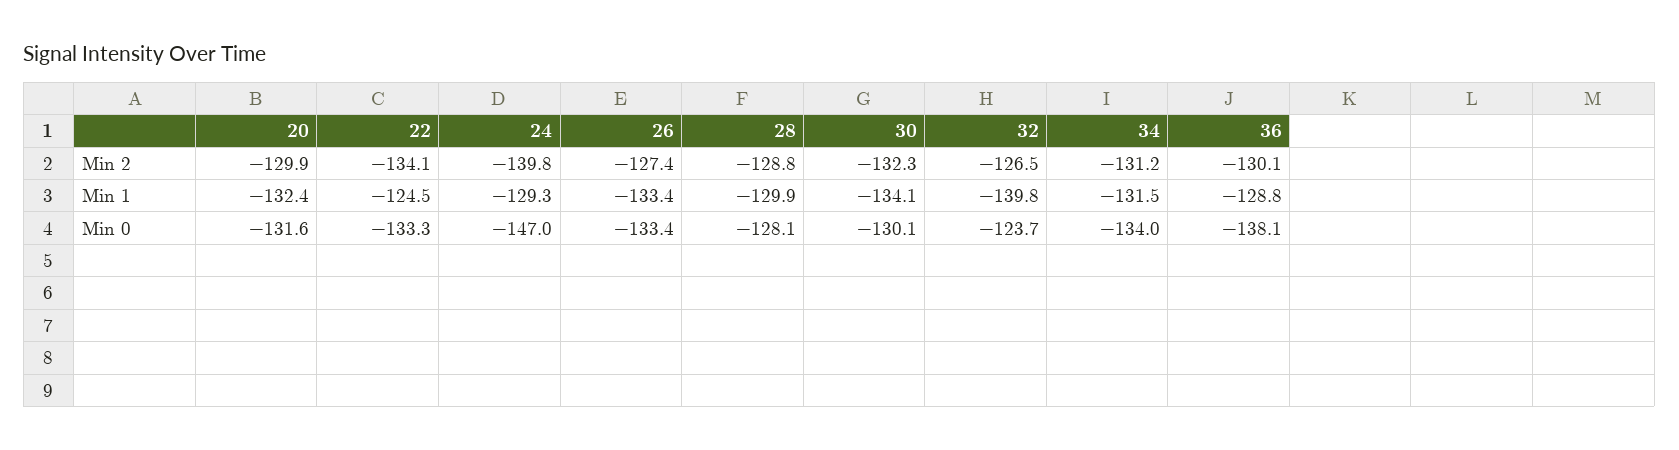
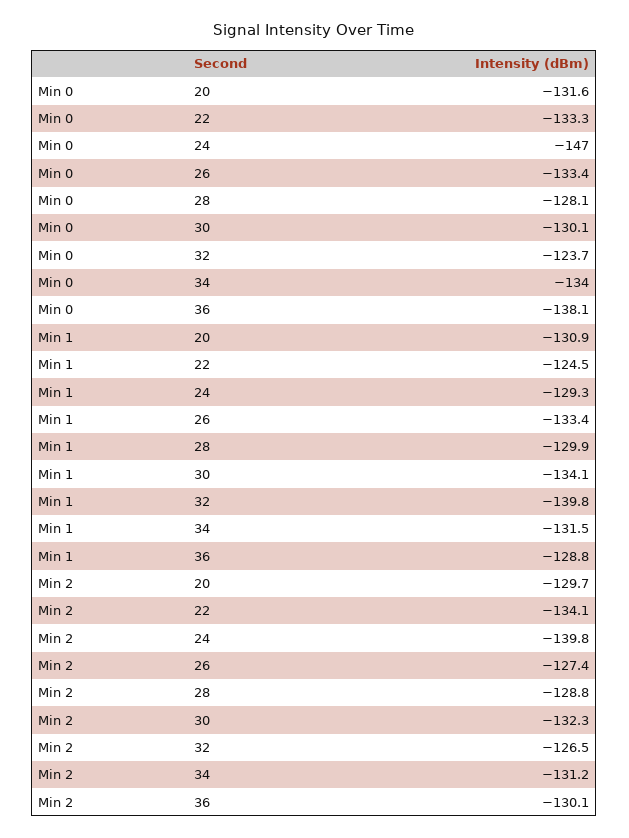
  {
    "20": {
-     "Min 2": -129.9,
+     "Min 2": -129.7,
-     "Min 1": -132.4,
+     "Min 1": -130.9,
      "Min 0": -131.6
    },
    "22": {
      "Min 2": -134.1,
      "Min 1": -124.5,
      "Min 0": -133.3
    },
    "24": {
      "Min 2": -139.8,
      "Min 1": -129.3,
      "Min 0": -147
    },
    "26": {
      "Min 2": -127.4,
      "Min 1": -133.4,
      "Min 0": -133.4
    },
    "28": {
      "Min 2": -128.8,
      "Min 1": -129.9,
      "Min 0": -128.1
    },
    "30": {
      "Min 2": -132.3,
      "Min 1": -134.1,
      "Min 0": -130.1
    },
    "32": {
      "Min 2": -126.5,
      "Min 1": -139.8,
      "Min 0": -123.7
    },
    "34": {
      "Min 2": -131.2,
      "Min 1": -131.5,
      "Min 0": -134
    },
    "36": {
      "Min 2": -130.1,
      "Min 1": -128.8,
      "Min 0": -138.1
    }
  }

